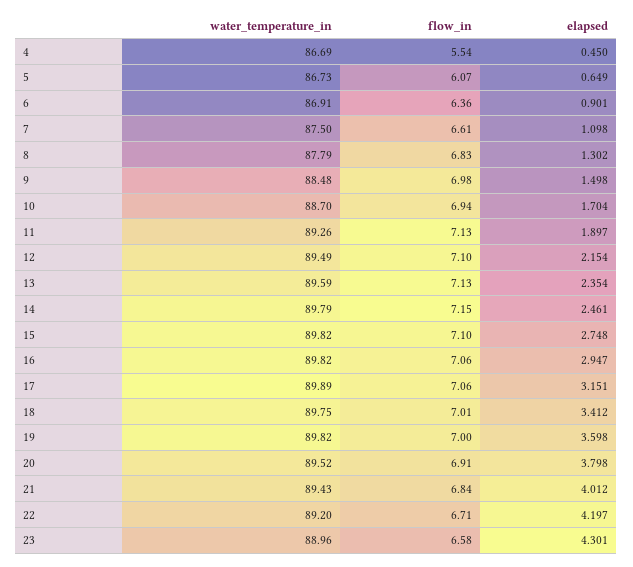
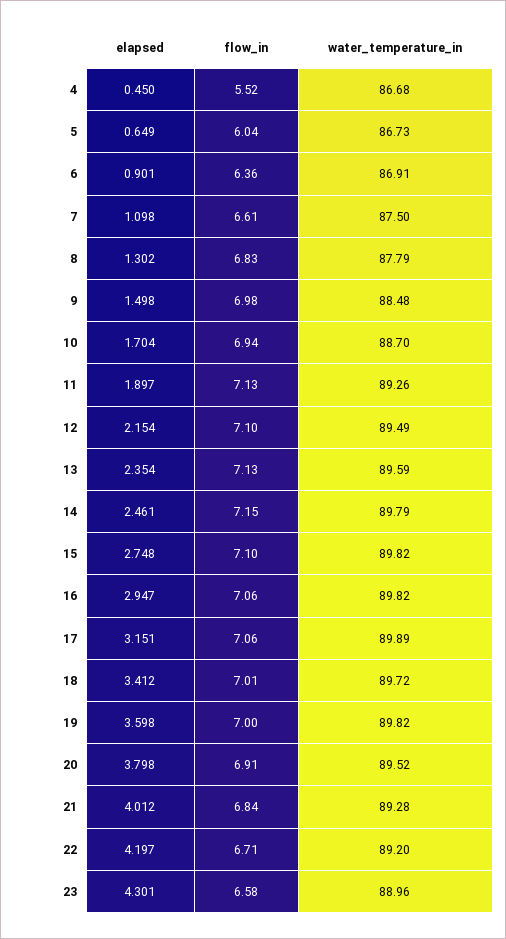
  {
    "water_temperature_in": {
-     "4": 86.69,
+     "4": 86.68,
      "5": 86.73,
      "6": 86.91,
      "7": 87.5,
      "8": 87.79,
      "9": 88.48,
      "10": 88.7,
      "11": 89.26,
      "12": 89.49,
      "13": 89.59,
      "14": 89.79,
      "15": 89.82,
      "16": 89.82,
      "17": 89.89,
-     "18": 89.75,
+     "18": 89.72,
      "19": 89.82,
      "20": 89.52,
-     "21": 89.43,
+     "21": 89.28,
      "22": 89.2,
      "23": 88.96
    },
    "flow_in": {
-     "4": 5.54,
+     "4": 5.52,
-     "5": 6.07,
+     "5": 6.04,
      "6": 6.36,
      "7": 6.61,
      "8": 6.83,
      "9": 6.98,
      "10": 6.94,
      "11": 7.13,
      "12": 7.1,
      "13": 7.13,
      "14": 7.15,
      "15": 7.1,
      "16": 7.06,
      "17": 7.06,
      "18": 7.01,
      "19": 7,
      "20": 6.91,
      "21": 6.84,
      "22": 6.71,
      "23": 6.58
    },
    "elapsed": {
      "4": 0.45,
      "5": 0.649,
      "6": 0.901,
      "7": 1.098,
      "8": 1.302,
      "9": 1.498,
      "10": 1.704,
      "11": 1.897,
      "12": 2.154,
      "13": 2.354,
      "14": 2.461,
      "15": 2.748,
      "16": 2.947,
      "17": 3.151,
      "18": 3.412,
      "19": 3.598,
      "20": 3.798,
      "21": 4.012,
      "22": 4.197,
      "23": 4.301
    }
  }

